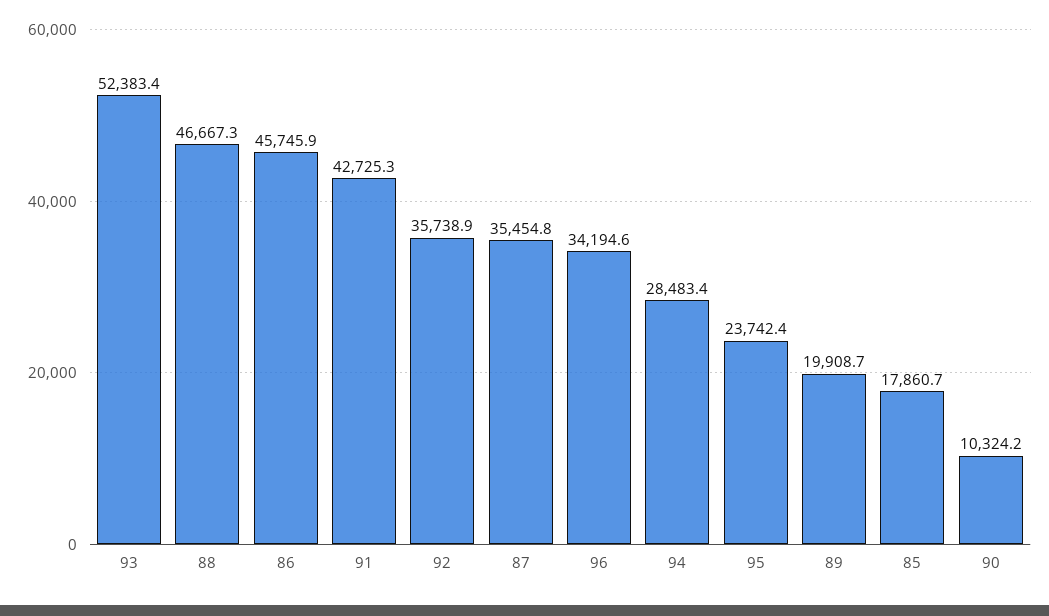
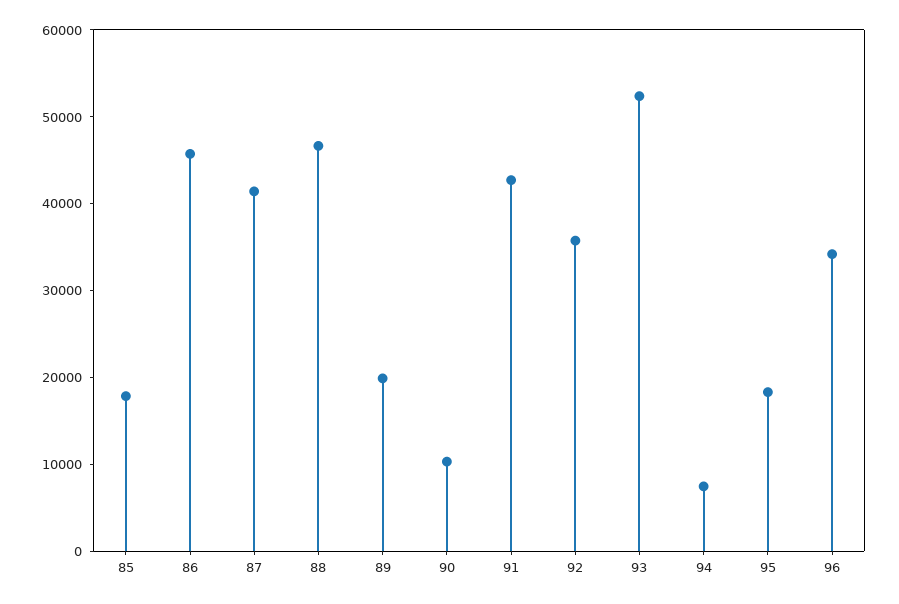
  {
    "93": 52383.4,
    "88": 46667.3,
    "86": 45745.9,
    "91": 42725.3,
    "92": 35738.9,
-   "87": 35454.8,
+   "87": 42000,
    "96": 34194.6,
-   "94": 28483.4,
+   "94": 8000,
-   "95": 23742.4,
+   "95": 18000,
    "89": 19908.7,
    "85": 17860.7,
    "90": 10324.2
  }

